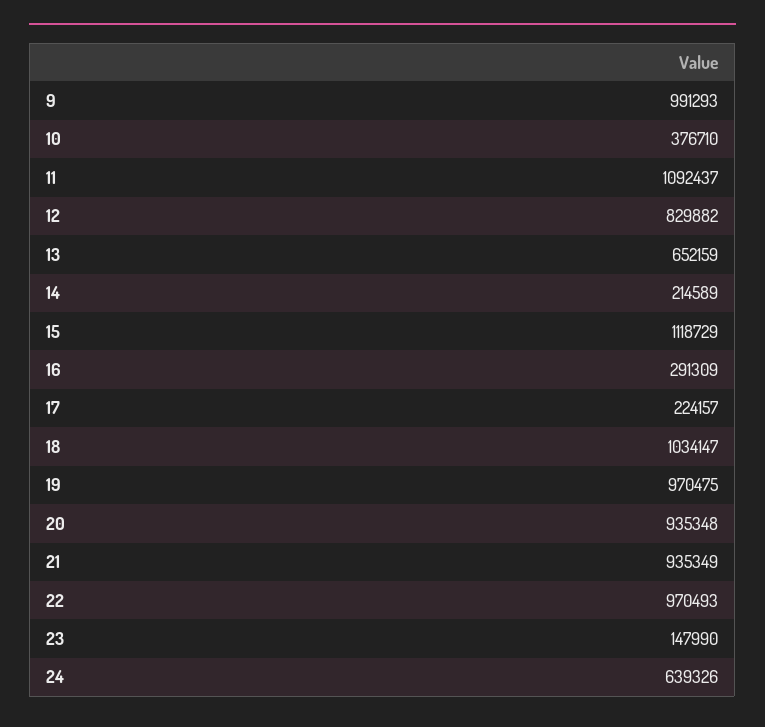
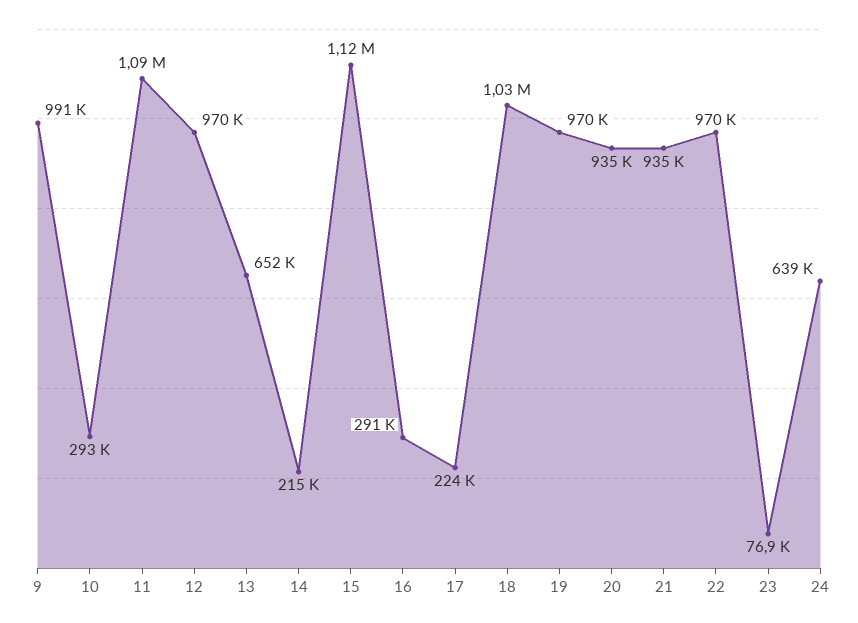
  {
    "9": 991293,
-   "10": 376710,
+   "10": 293000,
    "11": 1092437,
-   "12": 829882,
+   "12": 970000,
    "13": 652159,
    "14": 214589,
    "15": 1118729,
    "16": 291309,
    "17": 224157,
    "18": 1034147,
    "19": 970475,
    "20": 935348,
    "21": 935349,
    "22": 970493,
-   "23": 147990,
+   "23": 76900,
    "24": 639326
  }

